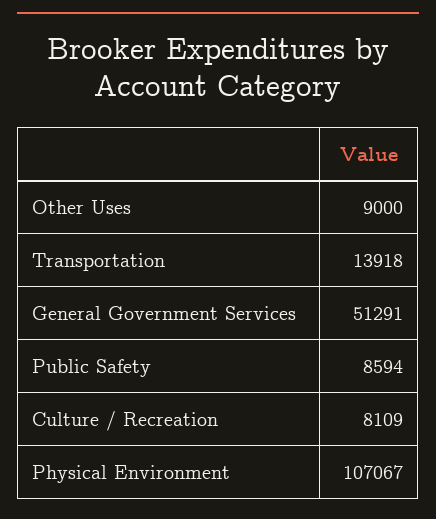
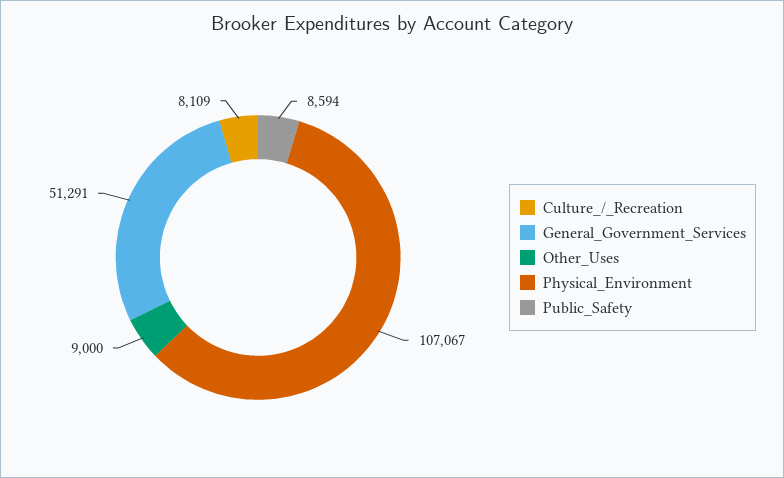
  {
    "Other Uses": 9000,
-   "Transportation": 13918,
    "General Government Services": 51291,
    "Public Safety": 8594,
    "Culture / Recreation": 8109,
    "Physical Environment": 107067
  }

